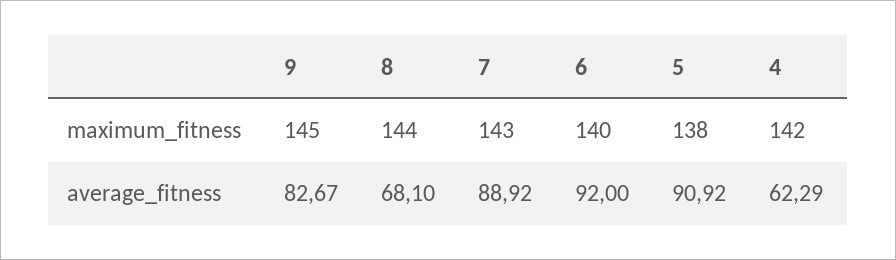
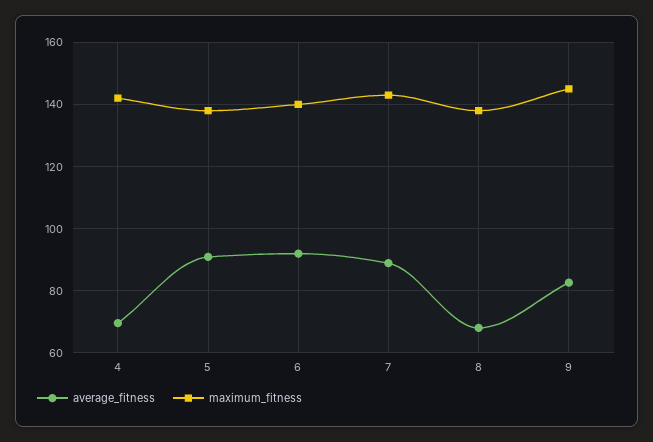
  {
    "maximum_fitness": {
      "9": 145,
-     "8": 144,
+     "8": 138,
      "7": 143,
      "6": 140,
      "5": 138,
      "4": 142
    },
    "average_fitness": {
      "9": 82.67,
      "8": 68.1,
      "7": 88.92,
      "6": 92,
      "5": 90.92,
-     "4": 62.29
+     "4": 70
    }
  }

